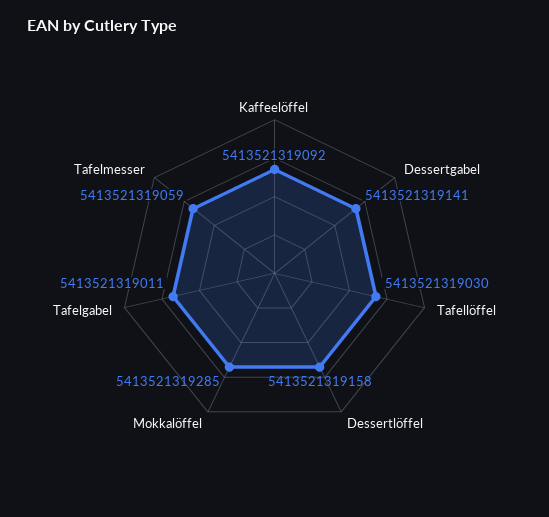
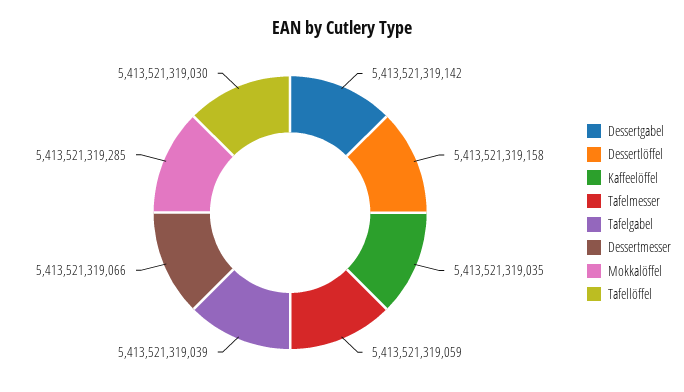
  {
-   "Kaffeelöffel": 5413521319092,
+   "Kaffeelöffel": 5413521319035,
-   "Dessertgabel": 5413521319141,
+   "Dessertgabel": 5413521319142,
    "Tafellöffel": 5413521319030,
    "Dessertlöffel": 5413521319158,
    "Mokkalöffel": 5413521319285,
-   "Tafelgabel": 5413521319011,
+   "Tafelgabel": 5413521319039,
-   "Tafelmesser": 5413521319059
+   "Tafelmesser": 5413521319059,
+   "Dessertmesser": 5413521319066
  }

